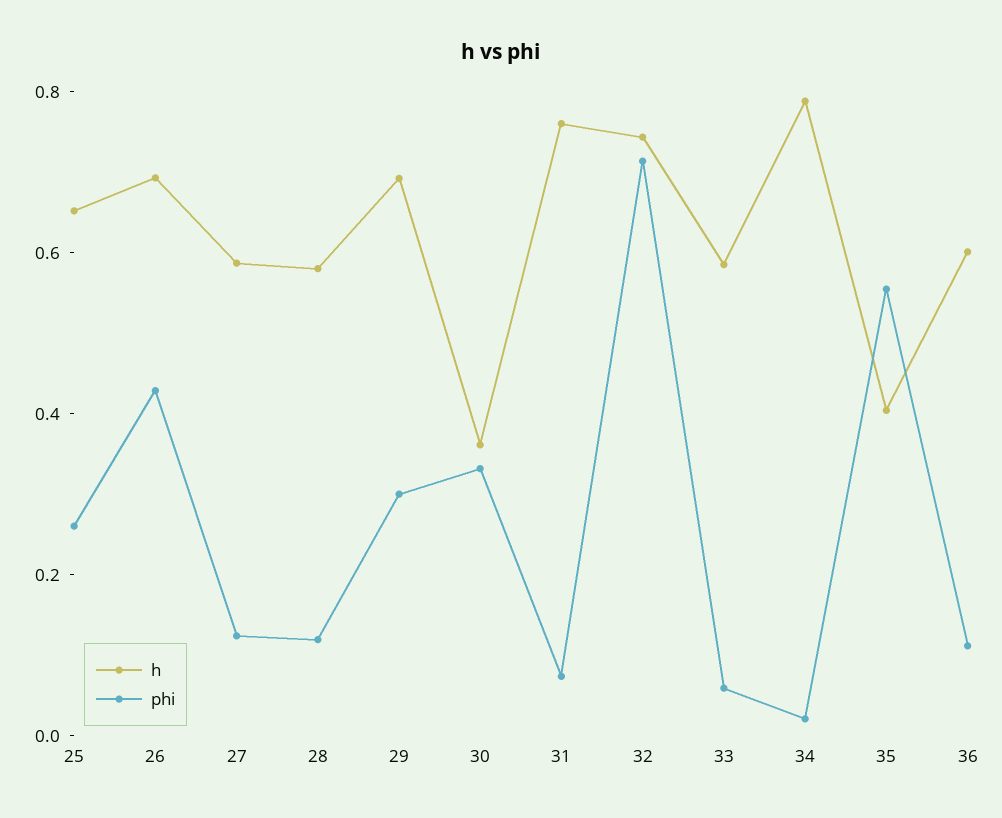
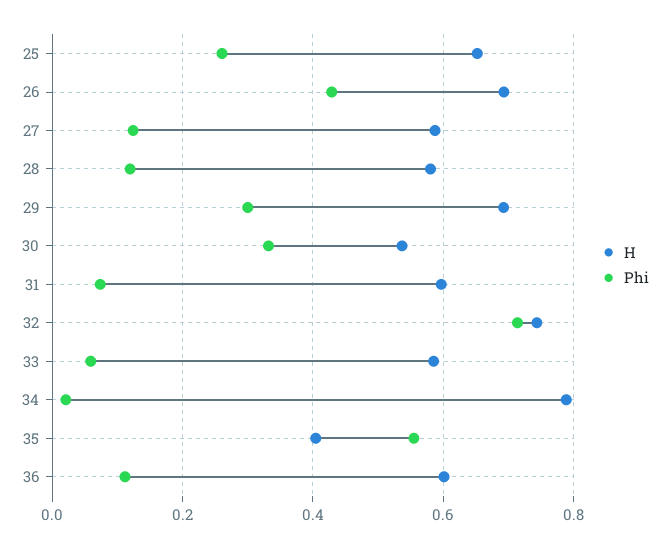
  {
    "h": {
      "25": 0.66,
      "26": 0.7,
      "27": 0.58,
      "28": 0.58,
      "29": 0.7,
-     "30": 0.35,
+     "30": 0.54,
-     "31": 0.75,
+     "31": 0.6,
      "32": 0.74,
      "33": 0.58,
      "34": 0.78,
      "35": 0.4,
      "36": 0.6
    },
    "phi": {
      "25": 0.26,
      "26": 0.42,
      "27": 0.12,
      "28": 0.12,
      "29": 0.3,
      "30": 0.34,
      "31": 0.08,
      "32": 0.72,
      "33": 0.06,
      "34": 0.02,
      "35": 0.56,
      "36": 0.12
    }
  }

